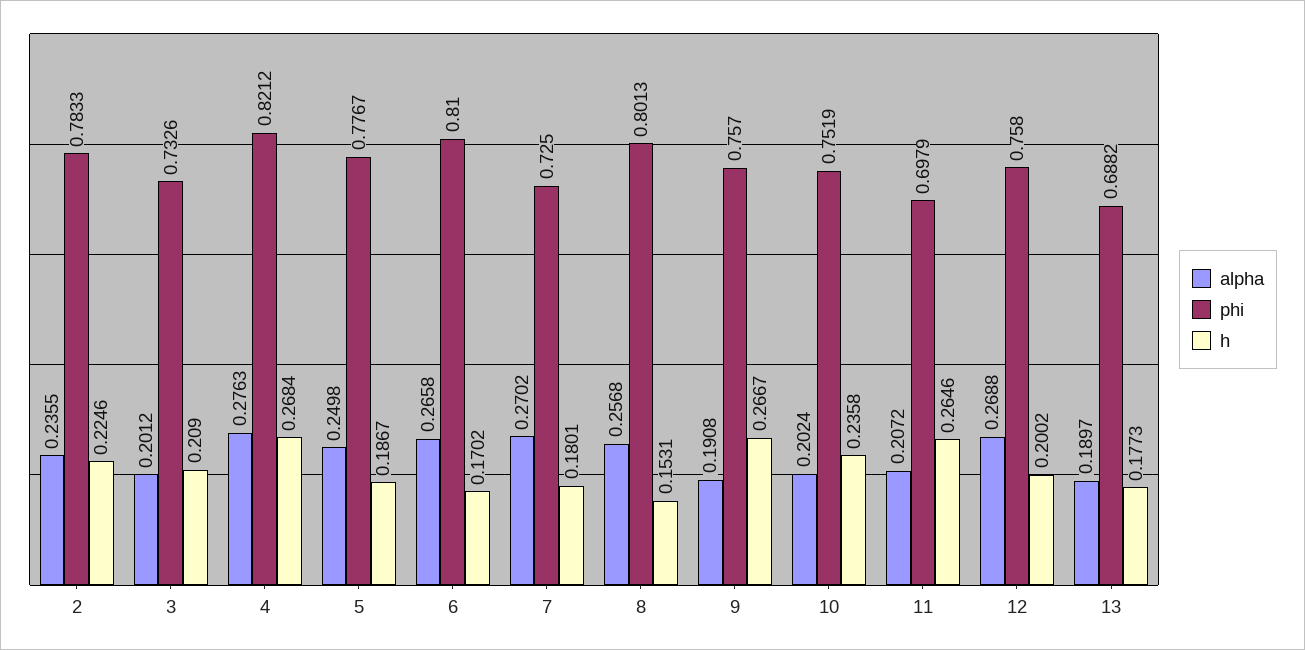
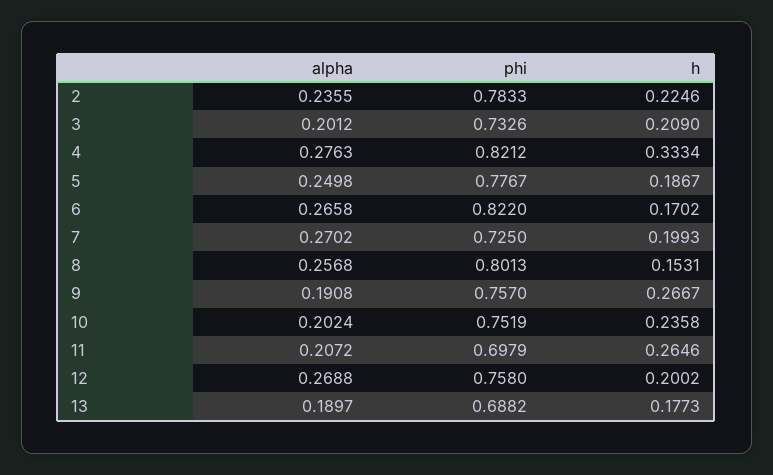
  {
    "alpha": {
      "2": 0.2355,
      "3": 0.2012,
      "4": 0.2763,
      "5": 0.2498,
      "6": 0.2658,
      "7": 0.2702,
      "8": 0.2568,
      "9": 0.1908,
      "10": 0.2024,
      "11": 0.2072,
      "12": 0.2688,
      "13": 0.1897
    },
    "phi": {
      "2": 0.7833,
      "3": 0.7326,
      "4": 0.8212,
      "5": 0.7767,
-     "6": 0.81,
+     "6": 0.822,
      "7": 0.725,
      "8": 0.8013,
      "9": 0.757,
      "10": 0.7519,
      "11": 0.6979,
      "12": 0.758,
      "13": 0.6882
    },
    "h": {
      "2": 0.2246,
      "3": 0.209,
-     "4": 0.2684,
+     "4": 0.3334,
      "5": 0.1867,
      "6": 0.1702,
-     "7": 0.1801,
+     "7": 0.1993,
      "8": 0.1531,
      "9": 0.2667,
      "10": 0.2358,
      "11": 0.2646,
      "12": 0.2002,
      "13": 0.1773
    }
  }

